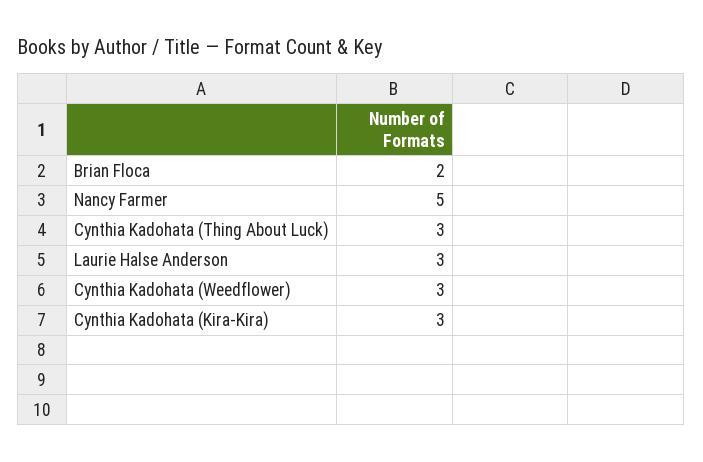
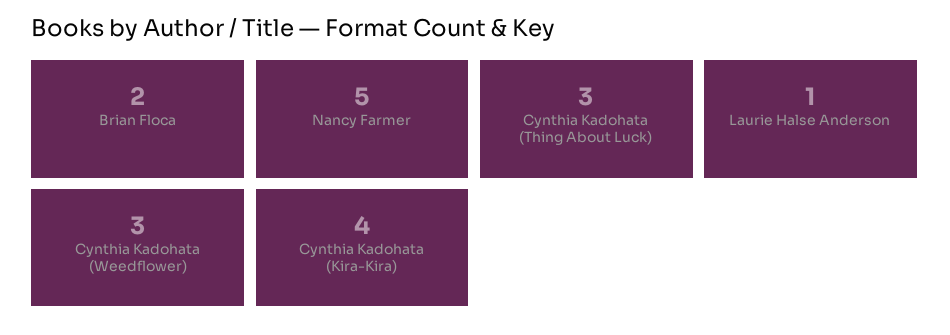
  {
    "Brian Floca": 2,
    "Nancy Farmer": 5,
    "Cynthia Kadohata (Thing About Luck)": 3,
-   "Laurie Halse Anderson": 3,
+   "Laurie Halse Anderson": 1,
    "Cynthia Kadohata (Weedflower)": 3,
-   "Cynthia Kadohata (Kira-Kira)": 3
+   "Cynthia Kadohata (Kira-Kira)": 4
  }

